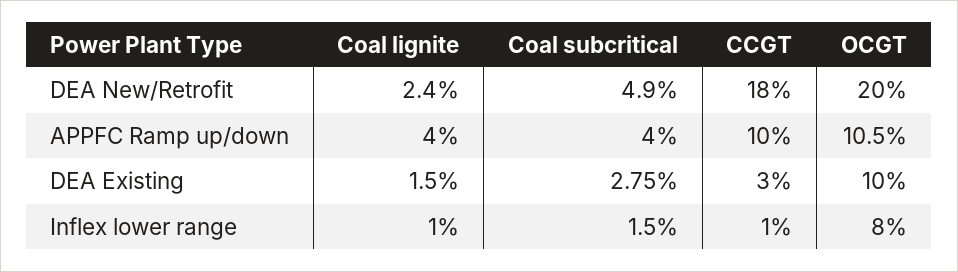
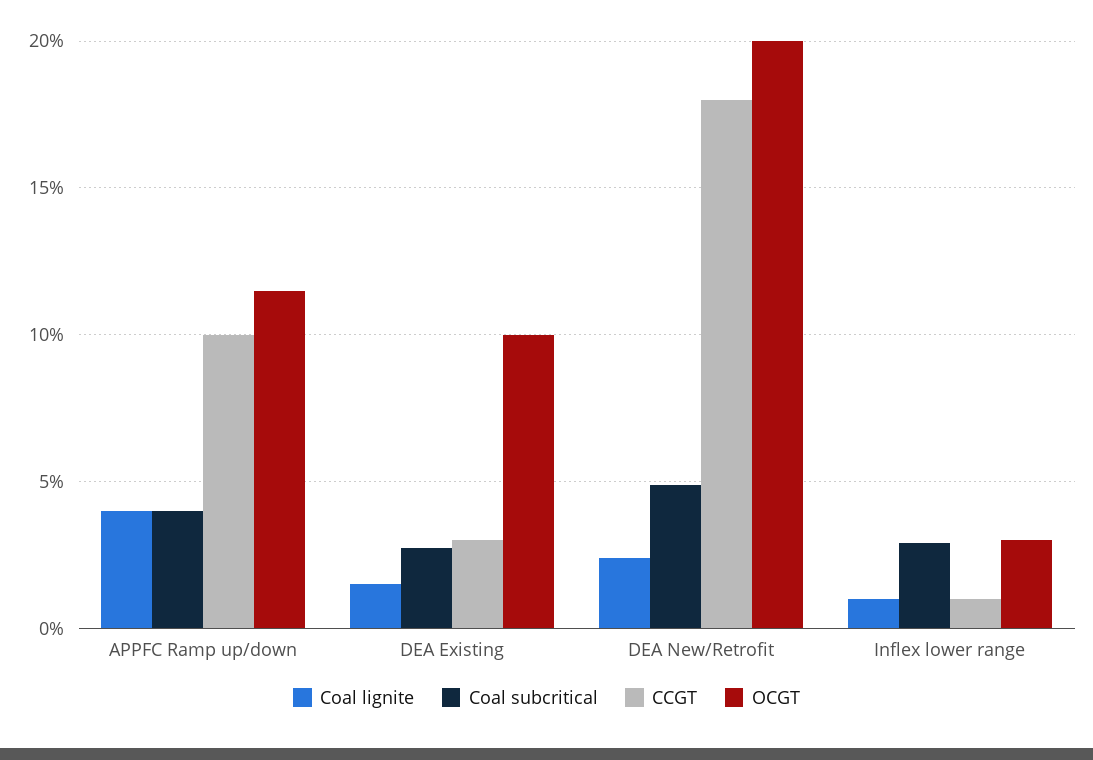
  {
    "Coal lignite": {
      "DEA New/Retrofit": 2.4,
      "APPFC Ramp up/down": 4,
      "DEA Existing": 1.5,
      "Inflex lower range": 1
    },
    "Coal subcritical": {
      "DEA New/Retrofit": 4.9,
      "APPFC Ramp up/down": 4,
      "DEA Existing": 2.75,
-     "Inflex lower range": 1.5
+     "Inflex lower range": 3
    },
    "CCGT": {
      "DEA New/Retrofit": 18,
      "APPFC Ramp up/down": 10,
      "DEA Existing": 3,
      "Inflex lower range": 1
    },
    "OCGT": {
      "DEA New/Retrofit": 20,
-     "APPFC Ramp up/down": 10.5,
+     "APPFC Ramp up/down": 11.5,
      "DEA Existing": 10,
-     "Inflex lower range": 8
+     "Inflex lower range": 3
    }
  }

